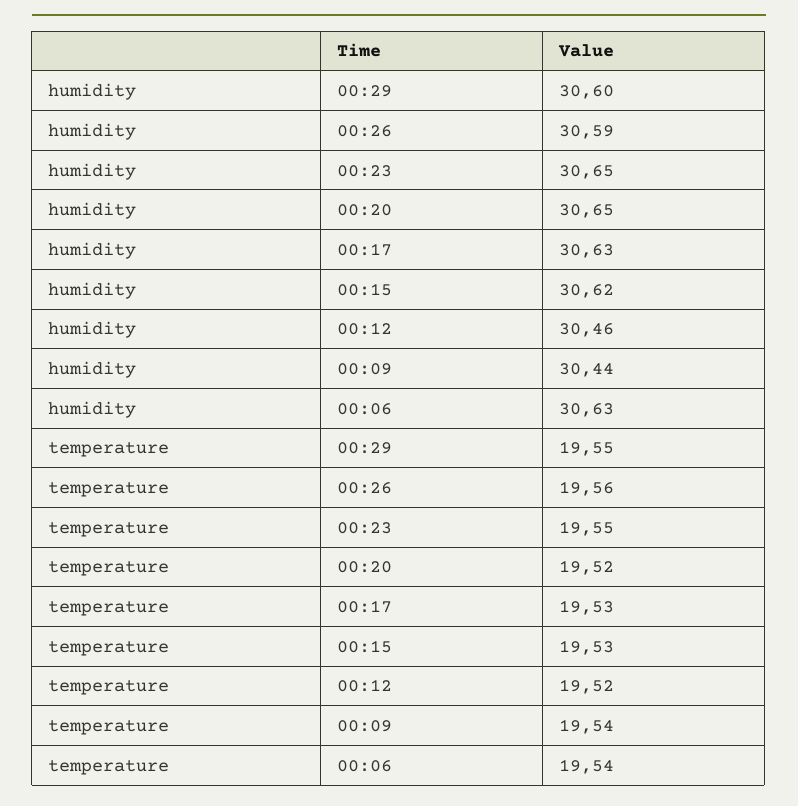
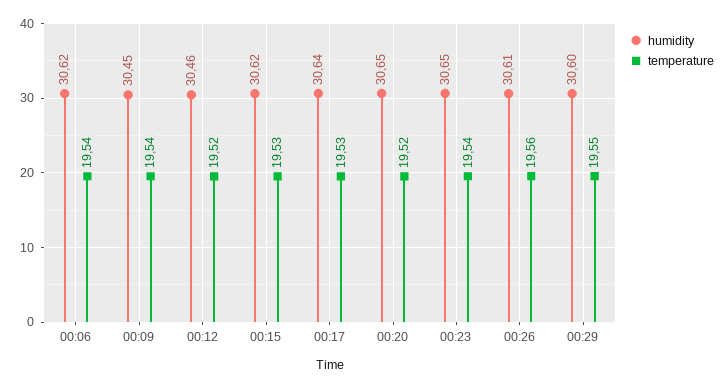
  {
    "humidity": {
      "00:29": 30.6,
-     "00:26": 30.59,
+     "00:26": 30.61,
      "00:23": 30.65,
      "00:20": 30.65,
-     "00:17": 30.63,
+     "00:17": 30.64,
      "00:15": 30.62,
      "00:12": 30.46,
-     "00:09": 30.44,
+     "00:09": 30.45,
-     "00:06": 30.63
+     "00:06": 30.62
    },
    "temperature": {
      "00:29": 19.55,
      "00:26": 19.56,
-     "00:23": 19.55,
+     "00:23": 19.54,
      "00:20": 19.52,
      "00:17": 19.53,
      "00:15": 19.53,
      "00:12": 19.52,
      "00:09": 19.54,
      "00:06": 19.54
    }
  }

